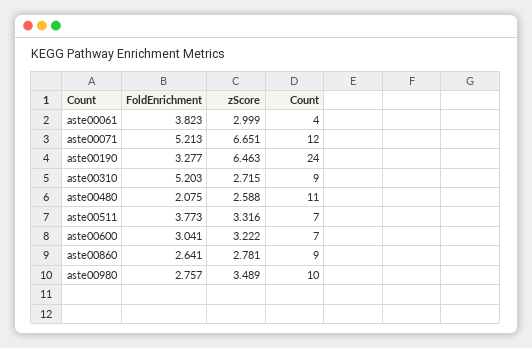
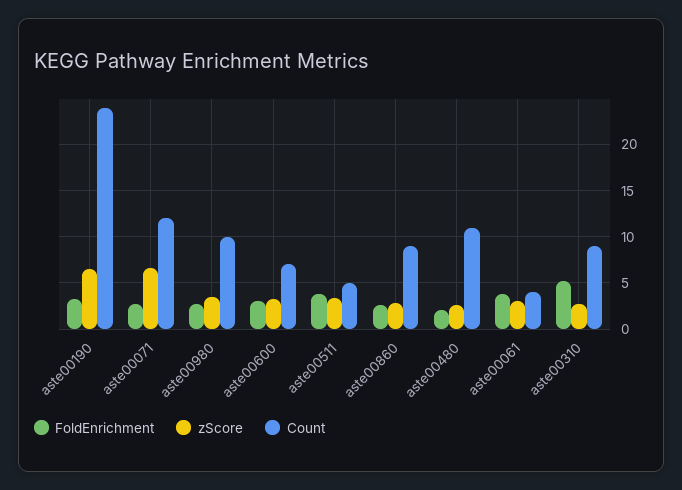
  {
    "FoldEnrichment": {
      "aste00061": 3.823,
-     "aste00071": 5.213,
+     "aste00071": 3,
      "aste00190": 3.277,
      "aste00310": 5.203,
      "aste00480": 2.075,
      "aste00511": 3.773,
      "aste00600": 3.041,
      "aste00860": 2.641,
      "aste00980": 2.757
    },
    "zScore": {
      "aste00061": 2.999,
      "aste00071": 6.651,
      "aste00190": 6.463,
      "aste00310": 2.715,
      "aste00480": 2.588,
      "aste00511": 3.316,
      "aste00600": 3.222,
      "aste00860": 2.781,
      "aste00980": 3.489
    },
    "Count": {
      "aste00061": 4,
      "aste00071": 12,
      "aste00190": 24,
      "aste00310": 9,
      "aste00480": 11,
-     "aste00511": 7,
+     "aste00511": 5,
      "aste00600": 7,
      "aste00860": 9,
      "aste00980": 10
    }
  }

